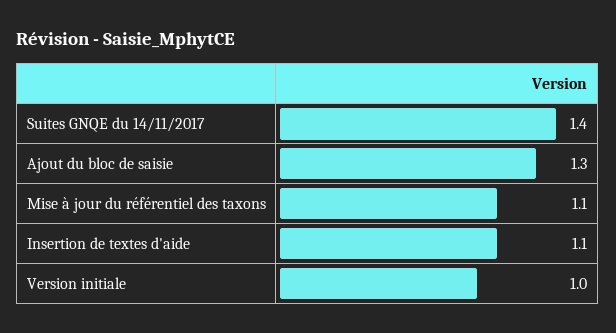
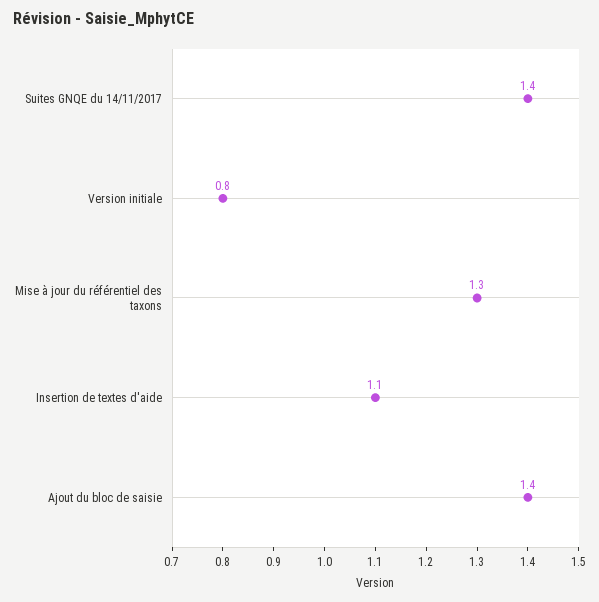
  {
    "Suites GNQE du 14/11/2017": 1.4,
-   "Ajout du bloc de saisie": 1.3,
+   "Ajout du bloc de saisie": 1.4,
-   "Mise à jour du référentiel des taxons": 1.1,
+   "Mise à jour du référentiel des taxons": 1.3,
    "Insertion de textes d'aide": 1.1,
-   "Version initiale": 1
+   "Version initiale": 0.8
  }

